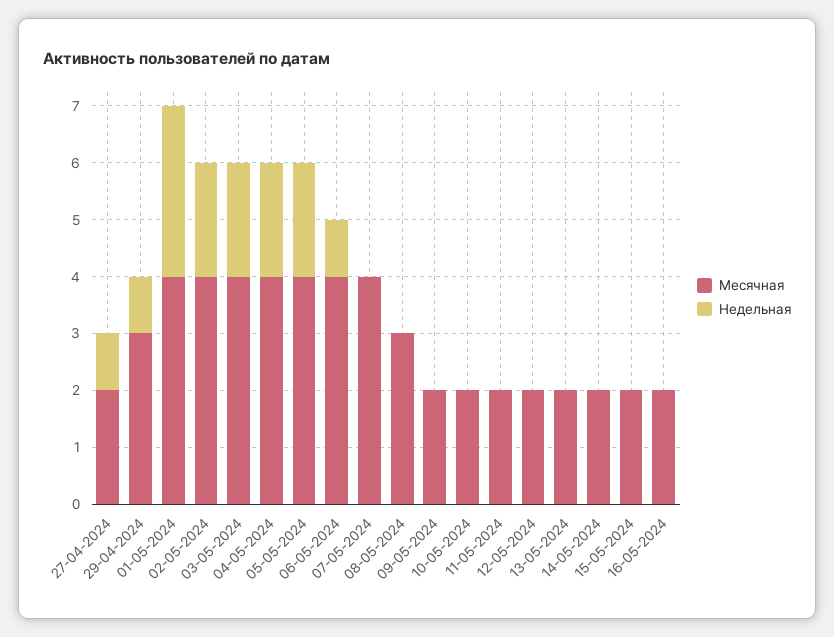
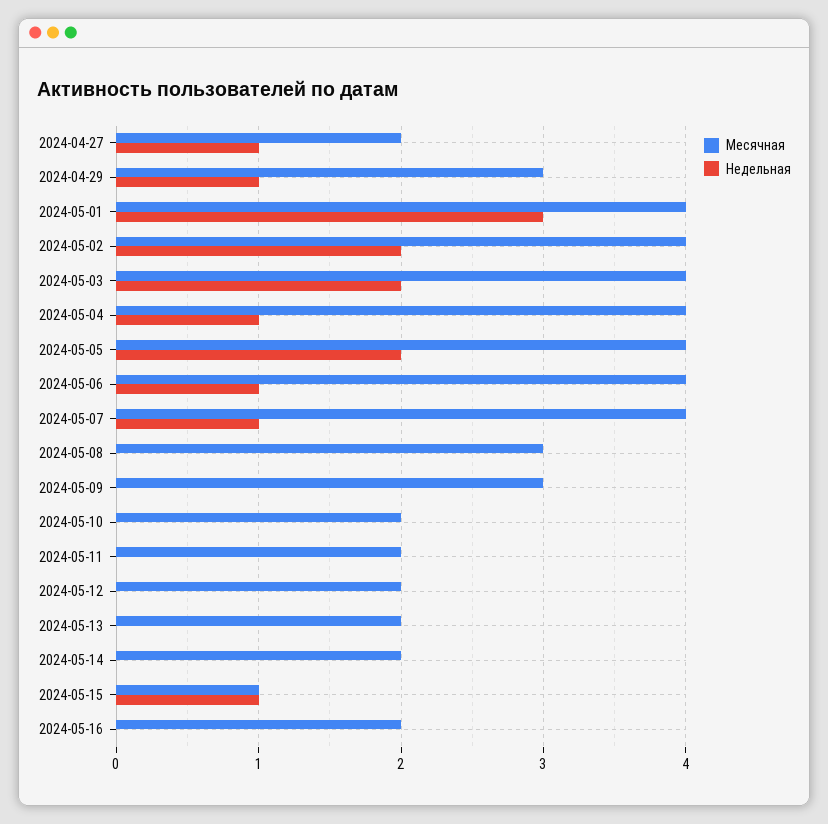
  {
    "Месячная": {
      "27-04-2024": 2,
      "29-04-2024": 3,
      "01-05-2024": 4,
      "02-05-2024": 4,
      "03-05-2024": 4,
      "04-05-2024": 4,
      "05-05-2024": 4,
      "06-05-2024": 4,
      "07-05-2024": 4,
      "08-05-2024": 3,
-     "09-05-2024": 2,
+     "09-05-2024": 3,
      "10-05-2024": 2,
      "11-05-2024": 2,
      "12-05-2024": 2,
      "13-05-2024": 2,
      "14-05-2024": 2,
-     "15-05-2024": 2,
+     "15-05-2024": 1,
      "16-05-2024": 2
    },
    "Недельная": {
      "27-04-2024": 1,
      "29-04-2024": 1,
      "01-05-2024": 3,
      "02-05-2024": 2,
      "03-05-2024": 2,
-     "04-05-2024": 2,
+     "04-05-2024": 1,
      "05-05-2024": 2,
      "06-05-2024": 1,
-     "07-05-2024": 0,
+     "07-05-2024": 1,
      "08-05-2024": 0,
      "09-05-2024": 0,
      "10-05-2024": 0,
      "11-05-2024": 0,
      "12-05-2024": 0,
      "13-05-2024": 0,
      "14-05-2024": 0,
-     "15-05-2024": 0,
+     "15-05-2024": 1,
      "16-05-2024": 0
    }
  }

